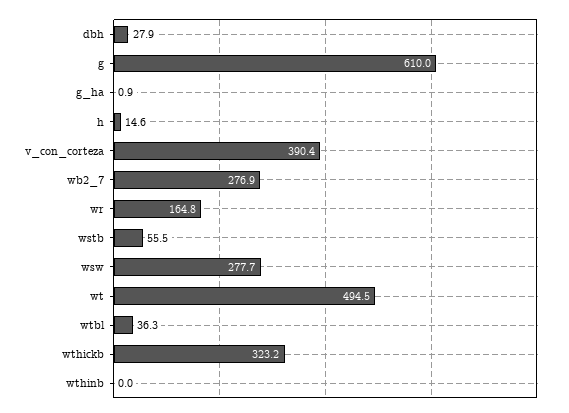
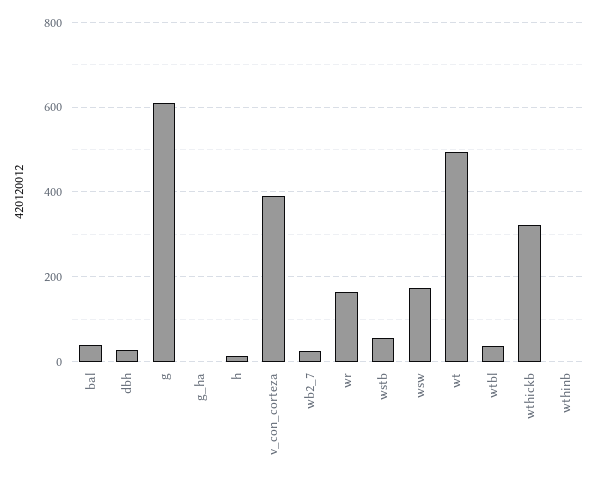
  {
    "dbh": 27.9,
    "g": 610,
    "g_ha": 0.9,
    "h": 14.6,
    "v_con_corteza": 390.4,
-   "wb2_7": 276.9,
+   "wb2_7": 20,
    "wr": 164.8,
    "wstb": 55.5,
-   "wsw": 277.7,
+   "wsw": 180,
    "wt": 494.5,
    "wtbl": 36.3,
    "wthickb": 323.2,
-   "wthinb": 0
+   "wthinb": 0,
+   "bal": 40
  }

